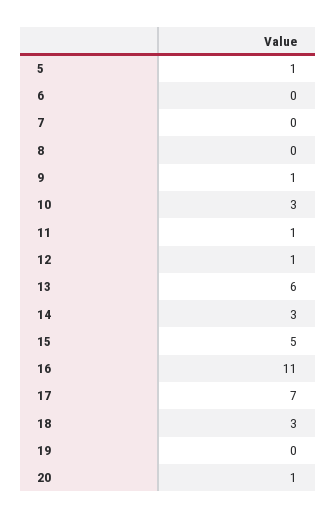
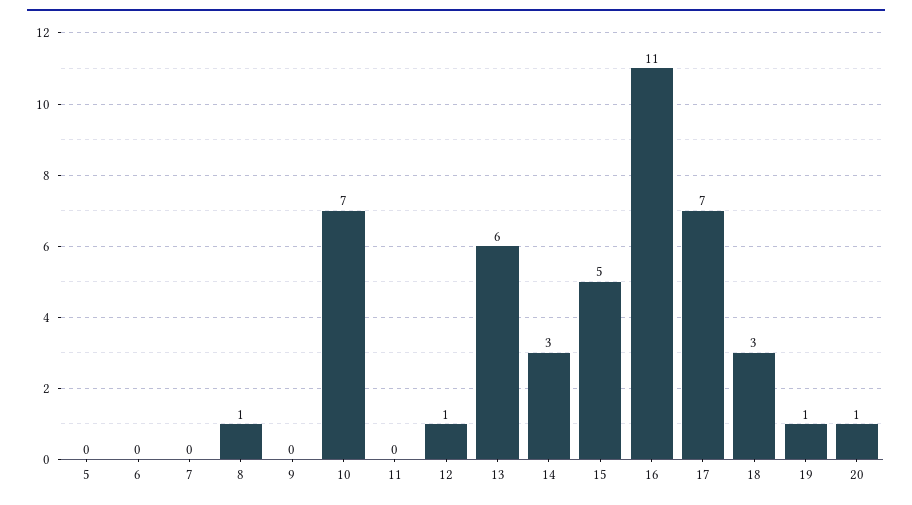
  {
-   "5": 1,
+   "5": 0,
    "6": 0,
    "7": 0,
-   "8": 0,
+   "8": 1,
-   "9": 1,
+   "9": 0,
-   "10": 3,
+   "10": 7,
-   "11": 1,
+   "11": 0,
    "12": 1,
    "13": 6,
    "14": 3,
    "15": 5,
    "16": 11,
    "17": 7,
    "18": 3,
-   "19": 0,
+   "19": 1,
    "20": 1
  }

